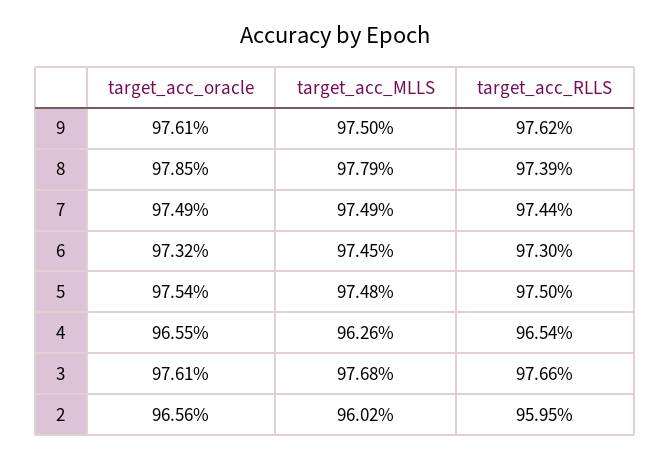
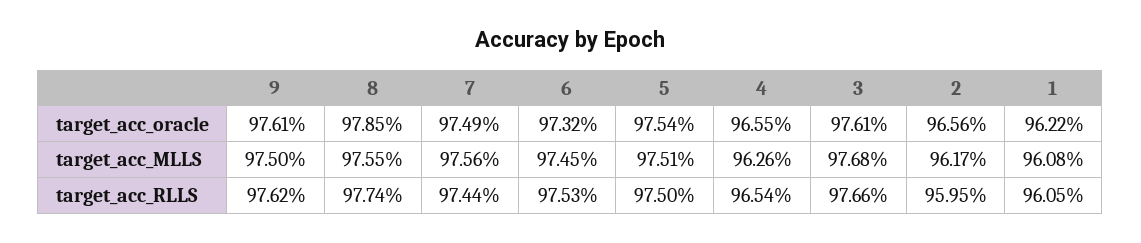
  {
    "target_acc_oracle": {
      "9": 97.61,
      "8": 97.85,
      "7": 97.49,
      "6": 97.32,
      "5": 97.54,
      "4": 96.55,
      "3": 97.61,
-     "2": 96.56
+     "2": 96.56,
+     "1": 96.22
    },
    "target_acc_MLLS": {
      "9": 97.5,
-     "8": 97.79,
+     "8": 97.55,
-     "7": 97.49,
+     "7": 97.56,
      "6": 97.45,
-     "5": 97.48,
+     "5": 97.51,
      "4": 96.26,
      "3": 97.68,
-     "2": 96.02
+     "2": 96.17,
+     "1": 96.08
    },
    "target_acc_RLLS": {
      "9": 97.62,
-     "8": 97.39,
+     "8": 97.74,
      "7": 97.44,
-     "6": 97.3,
+     "6": 97.53,
      "5": 97.5,
      "4": 96.54,
      "3": 97.66,
-     "2": 95.95
+     "2": 95.95,
+     "1": 96.05
    }
  }

